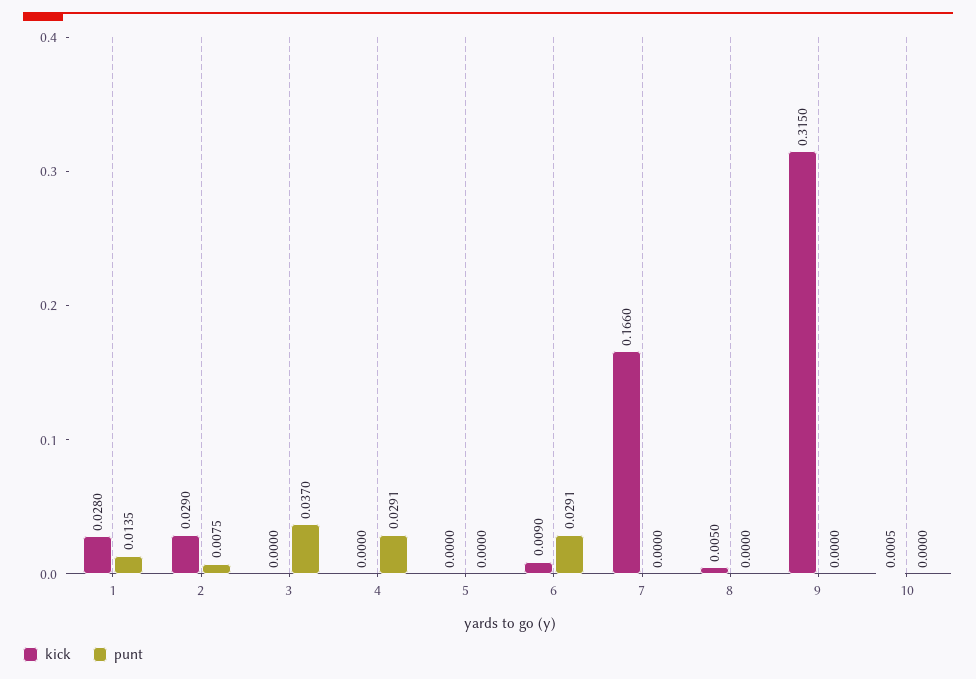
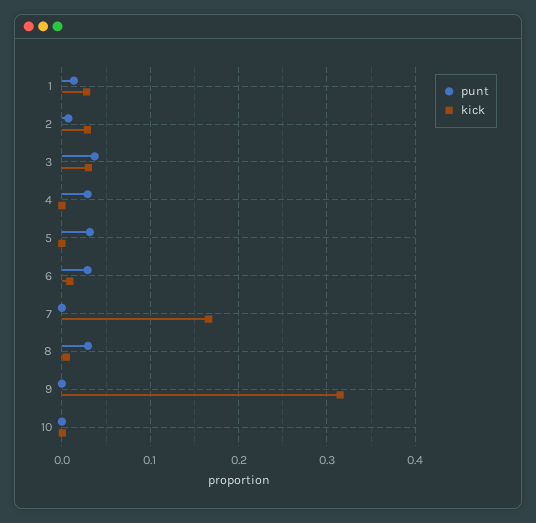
  {
    "kick": {
      "1": 0.028,
      "2": 0.029,
-     "3": 0,
+     "3": 0.03,
      "4": 0,
      "5": 0,
      "6": 0.009,
      "7": 0.166,
      "8": 0.005,
      "9": 0.315,
      "10": 0.0005
    },
    "punt": {
      "1": 0.0135,
      "2": 0.0075,
      "3": 0.037,
      "4": 0.0291,
-     "5": 0,
+     "5": 0.03,
      "6": 0.0291,
      "7": 0,
-     "8": 0,
+     "8": 0.03,
      "9": 0,
      "10": 0
    }
  }

